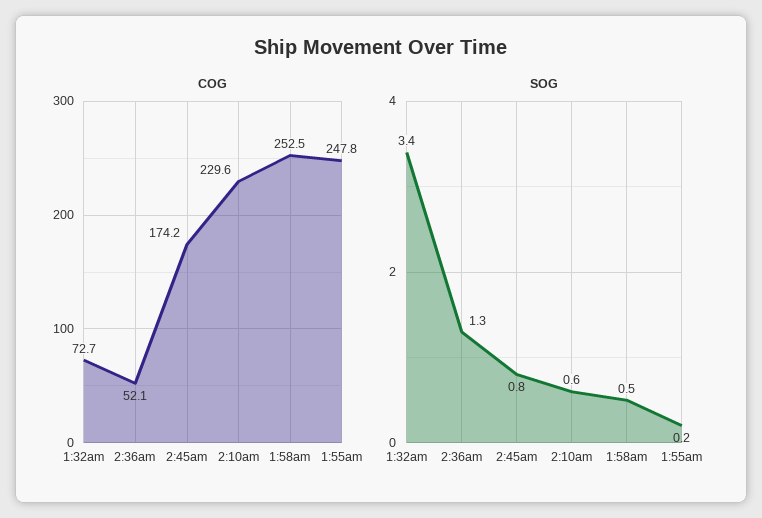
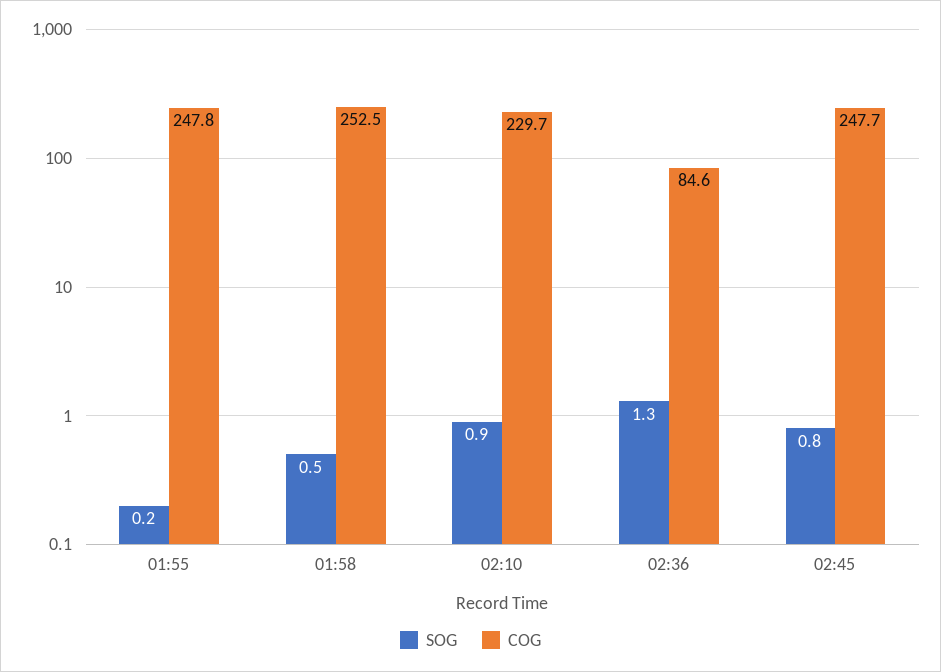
  {
    "COG": {
-     "1:32am": 72.7,
-     "2:36am": 52.1,
+     "2:36am": 84.6,
-     "2:45am": 174.2,
+     "2:45am": 247.7,
-     "2:10am": 229.6,
+     "2:10am": 229.7,
      "1:58am": 252.5,
      "1:55am": 247.8
    },
    "SOG": {
-     "1:32am": 3.4,
      "2:36am": 1.3,
      "2:45am": 0.8,
-     "2:10am": 0.6,
+     "2:10am": 0.9,
      "1:58am": 0.5,
      "1:55am": 0.2
    }
  }

